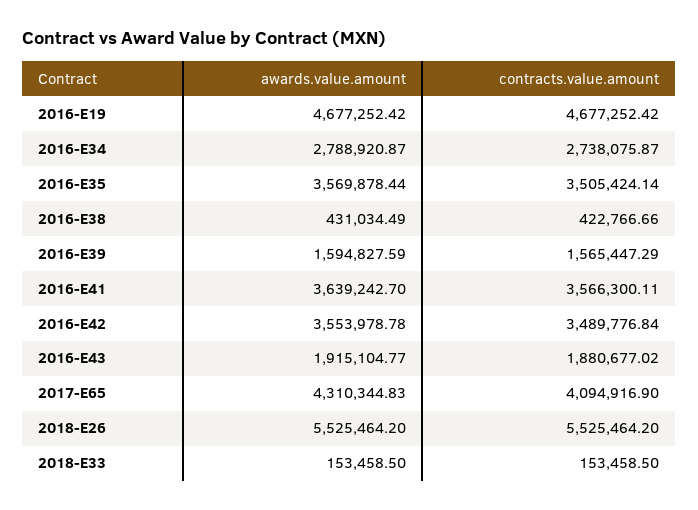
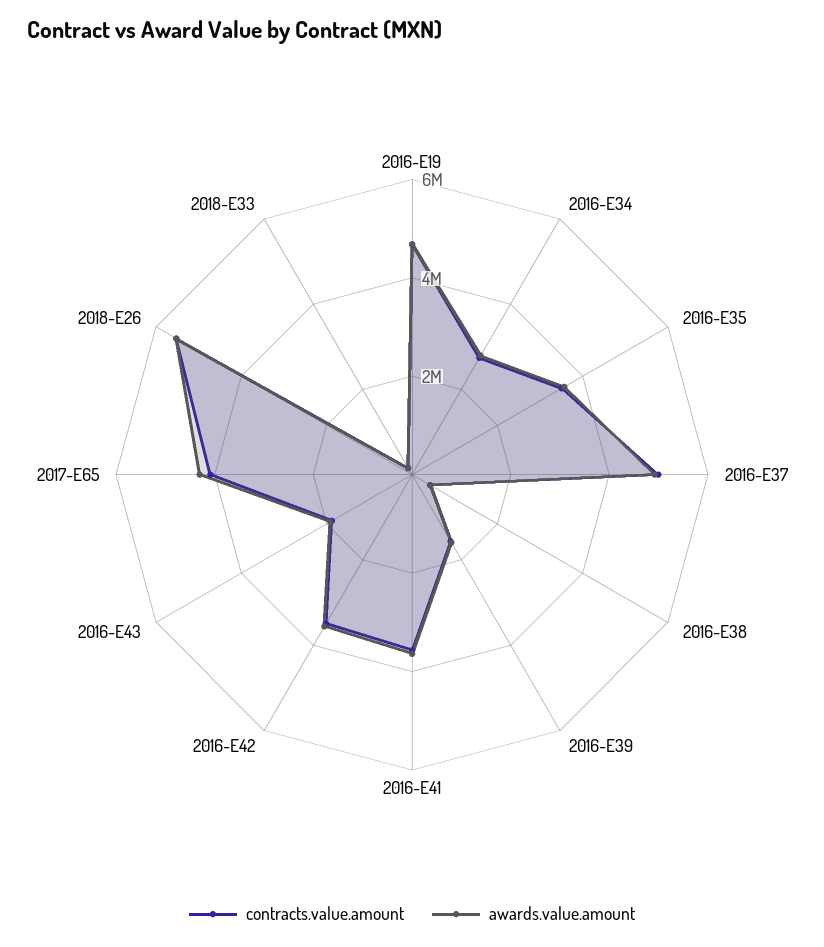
  {
    "awards.value.amount": {
      "2016-E19": 4677252.42,
      "2016-E34": 2788920.87,
      "2016-E35": 3569878.44,
      "2016-E38": 431034.49,
      "2016-E39": 1594827.59,
      "2016-E41": 3639242.7,
      "2016-E42": 3553978.78,
      "2016-E43": 1915104.77,
      "2017-E65": 4310344.83,
      "2018-E26": 5525464.2,
-     "2018-E33": 153458.5
+     "2018-E33": 153458.5,
+     "2016-E37": 5000000
    },
    "contracts.value.amount": {
      "2016-E19": 4677252.42,
      "2016-E34": 2738075.87,
      "2016-E35": 3505424.14,
      "2016-E38": 422766.66,
      "2016-E39": 1565447.29,
      "2016-E41": 3566300.11,
      "2016-E42": 3489776.84,
      "2016-E43": 1880677.02,
      "2017-E65": 4094916.9,
      "2018-E26": 5525464.2,
-     "2018-E33": 153458.5
+     "2018-E33": 153458.5,
+     "2016-E37": 5000000
    }
  }

